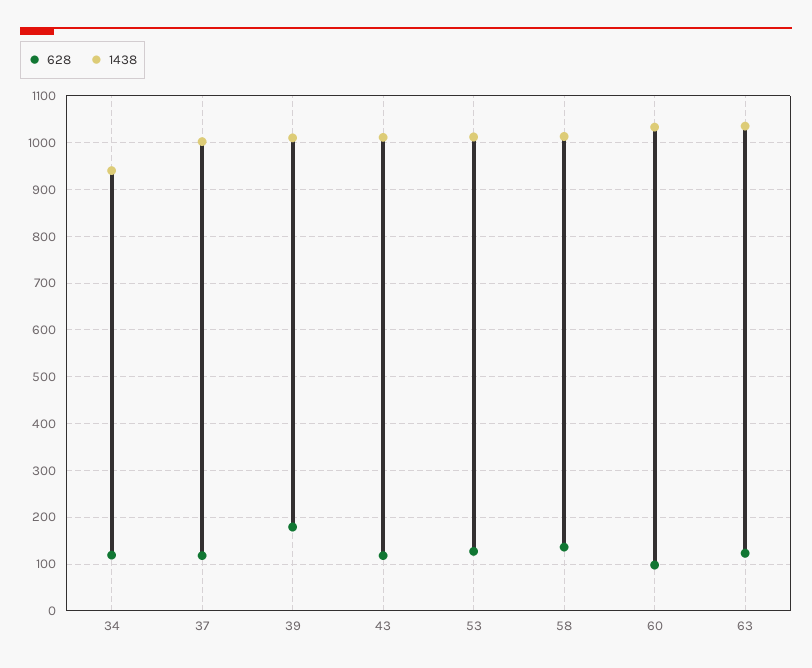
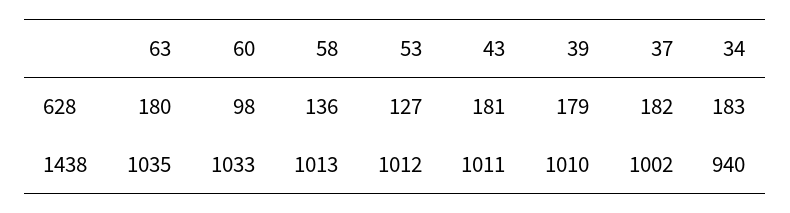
  {
    "628": {
-     "34": 120,
+     "34": 183,
-     "37": 120,
+     "37": 182,
      "39": 179,
-     "43": 120,
+     "43": 181,
      "53": 127,
      "58": 136,
      "60": 98,
-     "63": 120
+     "63": 180
    },
    "1438": {
      "34": 940,
      "37": 1002,
      "39": 1010,
      "43": 1011,
      "53": 1012,
      "58": 1013,
      "60": 1033,
      "63": 1035
    }
  }

